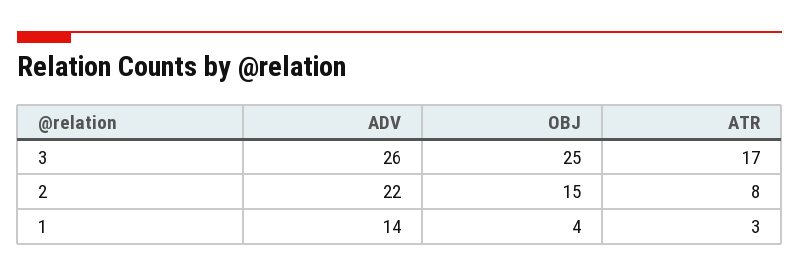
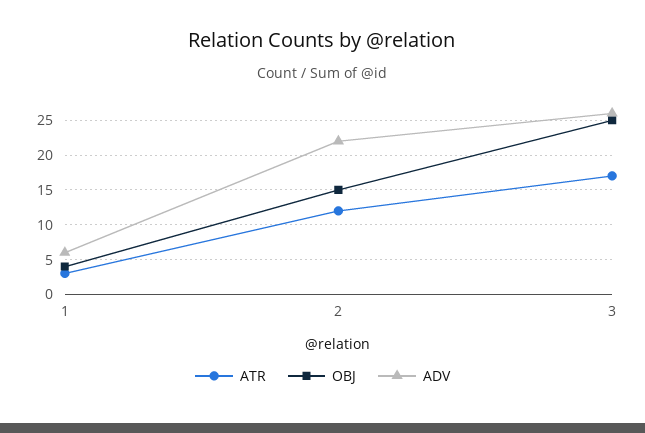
  {
    "ADV": {
      "3": 26,
      "2": 22,
-     "1": 14
+     "1": 6
    },
    "OBJ": {
      "3": 25,
      "2": 15,
      "1": 4
    },
    "ATR": {
      "3": 17,
-     "2": 8,
+     "2": 12,
      "1": 3
    }
  }

